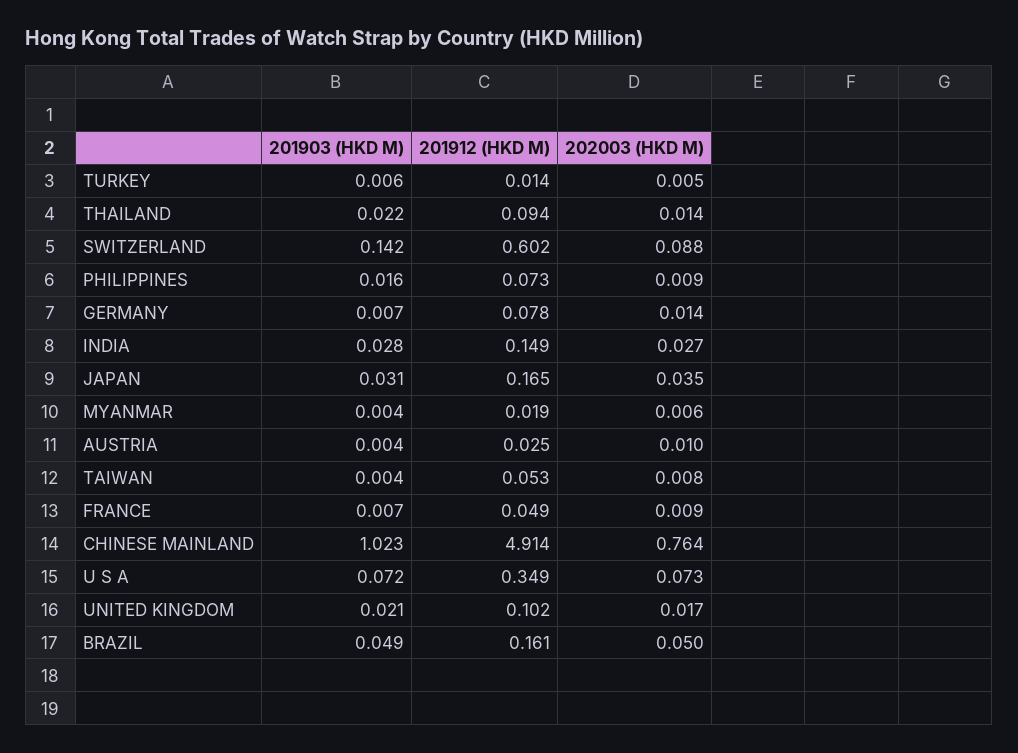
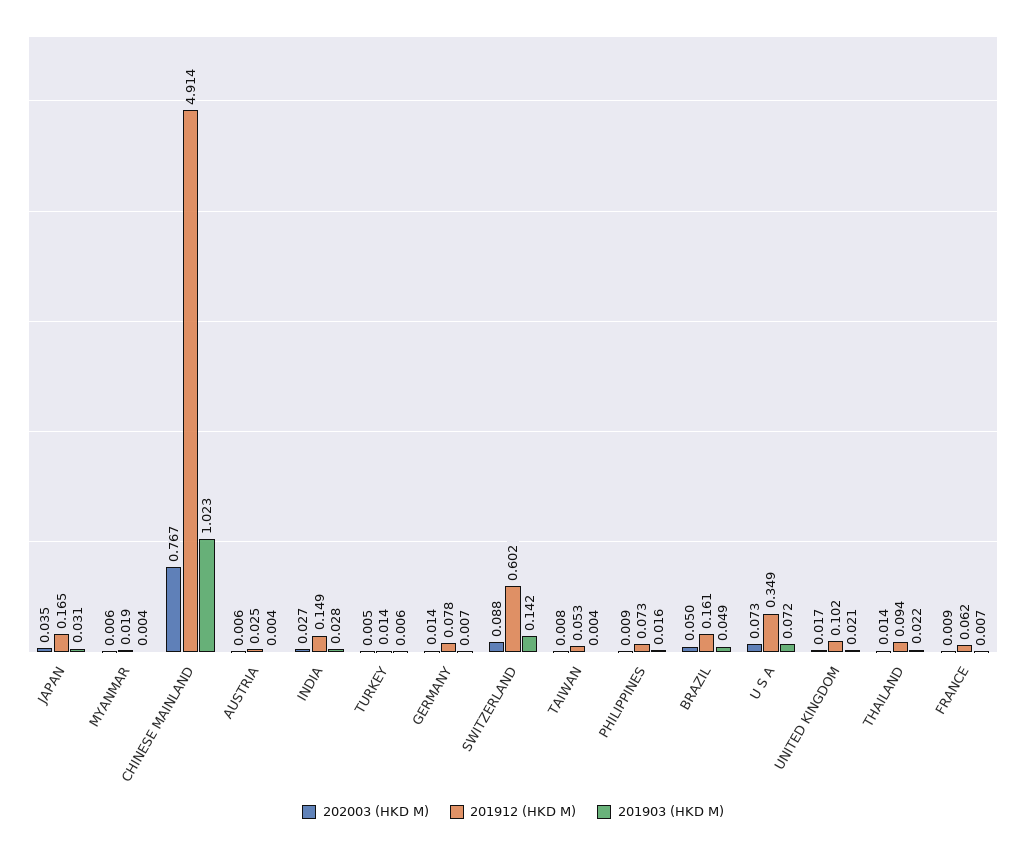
  {
    "201903 (HKD M)": {
      "TURKEY": 0.006,
      "THAILAND": 0.022,
      "SWITZERLAND": 0.142,
      "PHILIPPINES": 0.016,
      "GERMANY": 0.007,
      "INDIA": 0.028,
      "JAPAN": 0.031,
      "MYANMAR": 0.004,
      "AUSTRIA": 0.004,
      "TAIWAN": 0.004,
      "FRANCE": 0.007,
      "CHINESE MAINLAND": 1.023,
      "U S A": 0.072,
      "UNITED KINGDOM": 0.021,
      "BRAZIL": 0.049
    },
    "201912 (HKD M)": {
      "TURKEY": 0.014,
      "THAILAND": 0.094,
      "SWITZERLAND": 0.602,
      "PHILIPPINES": 0.073,
      "GERMANY": 0.078,
      "INDIA": 0.149,
      "JAPAN": 0.165,
      "MYANMAR": 0.019,
      "AUSTRIA": 0.025,
      "TAIWAN": 0.053,
-     "FRANCE": 0.049,
+     "FRANCE": 0.062,
      "CHINESE MAINLAND": 4.914,
      "U S A": 0.349,
      "UNITED KINGDOM": 0.102,
      "BRAZIL": 0.161
    },
    "202003 (HKD M)": {
      "TURKEY": 0.005,
      "THAILAND": 0.014,
      "SWITZERLAND": 0.088,
      "PHILIPPINES": 0.009,
      "GERMANY": 0.014,
      "INDIA": 0.027,
      "JAPAN": 0.035,
      "MYANMAR": 0.006,
-     "AUSTRIA": 0.01,
+     "AUSTRIA": 0.006,
      "TAIWAN": 0.008,
      "FRANCE": 0.009,
-     "CHINESE MAINLAND": 0.764,
+     "CHINESE MAINLAND": 0.767,
      "U S A": 0.073,
      "UNITED KINGDOM": 0.017,
      "BRAZIL": 0.05
    }
  }

